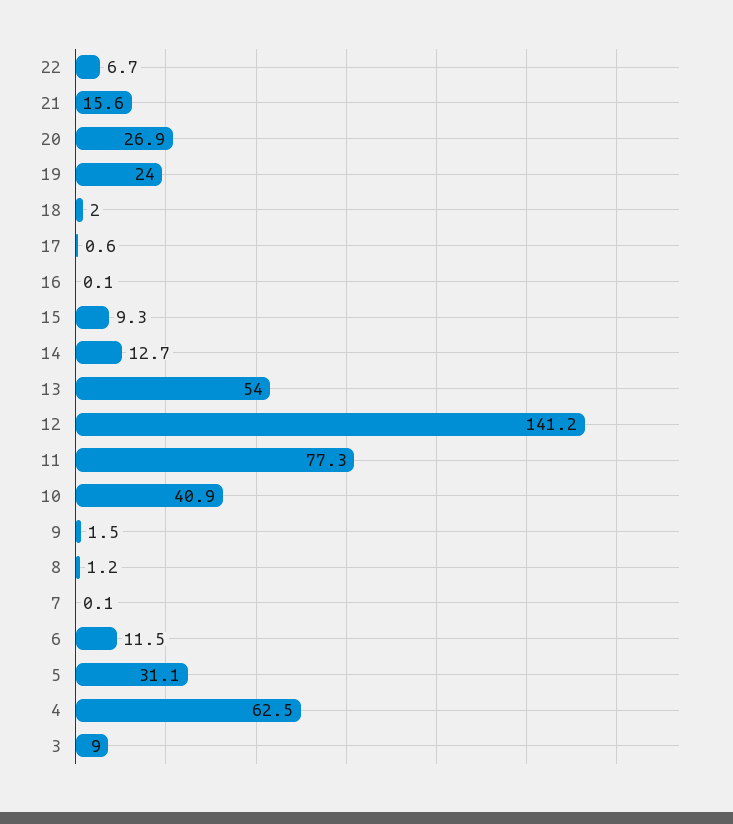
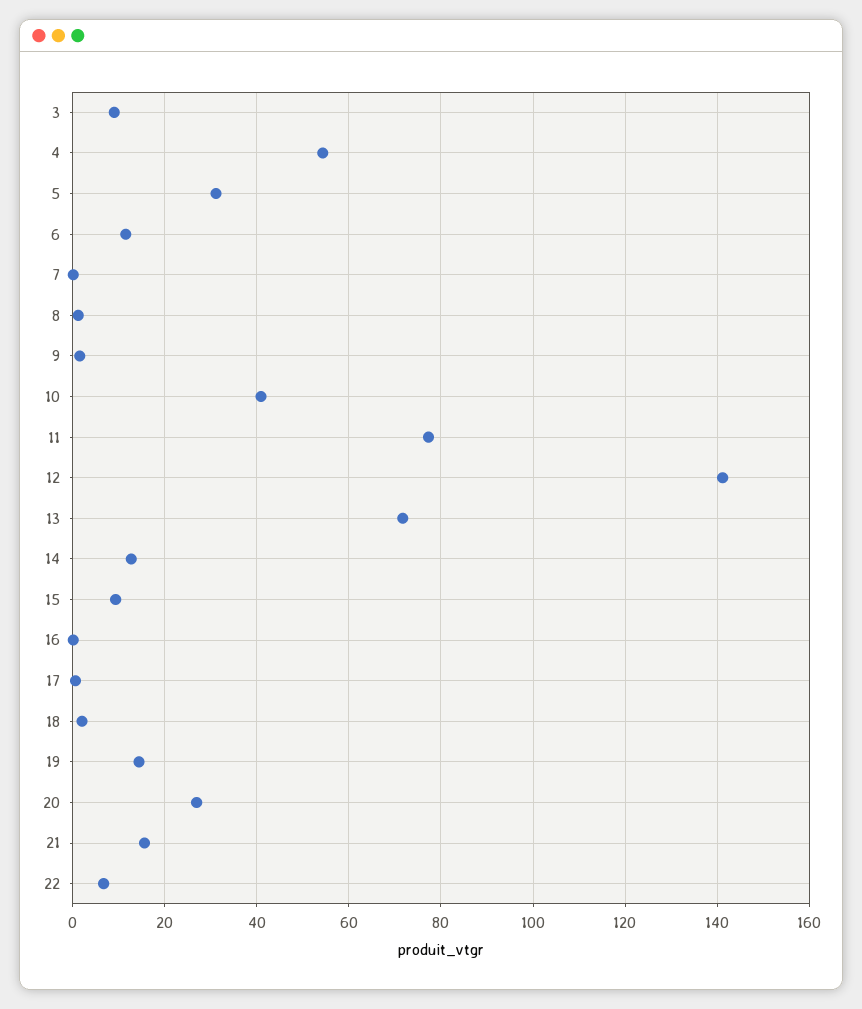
  {
    "22": 6.7,
    "21": 15.6,
    "20": 26.9,
-   "19": 24,
+   "19": 14,
    "18": 2,
    "17": 0.6,
    "16": 0.1,
    "15": 9.3,
    "14": 12.7,
-   "13": 54,
+   "13": 72,
    "12": 141.2,
    "11": 77.3,
    "10": 40.9,
    "9": 1.5,
    "8": 1.2,
    "7": 0.1,
    "6": 11.5,
    "5": 31.1,
-   "4": 62.5,
+   "4": 54,
    "3": 9
  }

